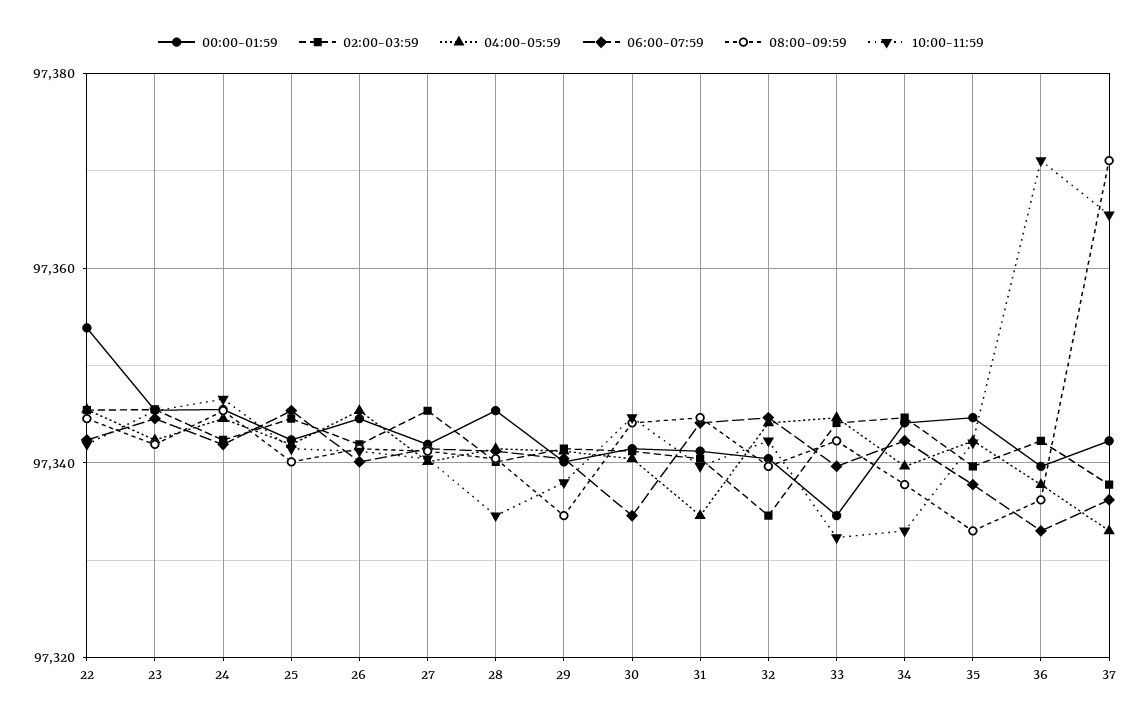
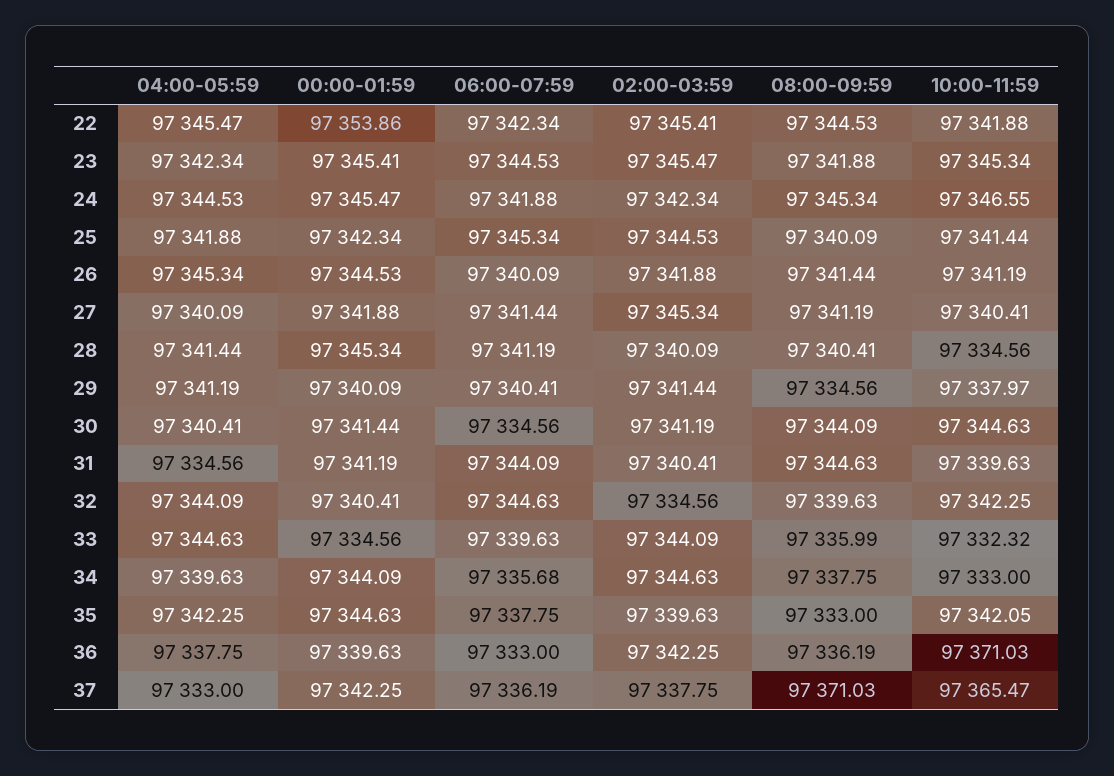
  {
    "00:00-01:59": {
      "22": 97353.86,
      "23": 97345.41,
      "24": 97345.47,
      "25": 97342.34,
      "26": 97344.53,
      "27": 97341.88,
      "28": 97345.34,
      "29": 97340.09,
      "30": 97341.44,
      "31": 97341.19,
      "32": 97340.41,
      "33": 97334.56,
      "34": 97344.09,
      "35": 97344.63,
      "36": 97339.63,
      "37": 97342.25
    },
    "02:00-03:59": {
      "22": 97345.41,
      "23": 97345.47,
      "24": 97342.34,
      "25": 97344.53,
      "26": 97341.88,
      "27": 97345.34,
      "28": 97340.09,
      "29": 97341.44,
      "30": 97341.19,
      "31": 97340.41,
      "32": 97334.56,
      "33": 97344.09,
      "34": 97344.63,
      "35": 97339.63,
      "36": 97342.25,
      "37": 97337.75
    },
    "04:00-05:59": {
      "22": 97345.47,
      "23": 97342.34,
      "24": 97344.53,
      "25": 97341.88,
      "26": 97345.34,
      "27": 97340.09,
      "28": 97341.44,
      "29": 97341.19,
      "30": 97340.41,
      "31": 97334.56,
      "32": 97344.09,
      "33": 97344.63,
      "34": 97339.63,
      "35": 97342.25,
      "36": 97337.75,
      "37": 97333
    },
    "06:00-07:59": {
      "22": 97342.34,
      "23": 97344.53,
      "24": 97341.88,
      "25": 97345.34,
      "26": 97340.09,
      "27": 97341.44,
      "28": 97341.19,
      "29": 97340.41,
      "30": 97334.56,
      "31": 97344.09,
      "32": 97344.63,
      "33": 97339.63,
-     "34": 97342,
+     "34": 97335.68,
      "35": 97337.75,
      "36": 97333,
      "37": 97336.19
    },
    "08:00-09:59": {
      "22": 97344.53,
      "23": 97341.88,
      "24": 97345.34,
      "25": 97340.09,
      "26": 97341.44,
      "27": 97341.19,
      "28": 97340.41,
      "29": 97334.56,
      "30": 97344.09,
      "31": 97344.63,
      "32": 97339.63,
-     "33": 97342,
+     "33": 97335.99,
      "34": 97337.75,
      "35": 97333,
      "36": 97336.19,
      "37": 97371.03
    },
    "10:00-11:59": {
      "22": 97341.88,
      "23": 97345.34,
      "24": 97346.55,
      "25": 97341.44,
      "26": 97341.19,
      "27": 97340.41,
      "28": 97334.56,
      "29": 97337.97,
      "30": 97344.63,
      "31": 97339.63,
      "32": 97342.25,
      "33": 97332.32,
      "34": 97333,
      "35": 97342.05,
      "36": 97371.03,
      "37": 97365.47
    }
  }

